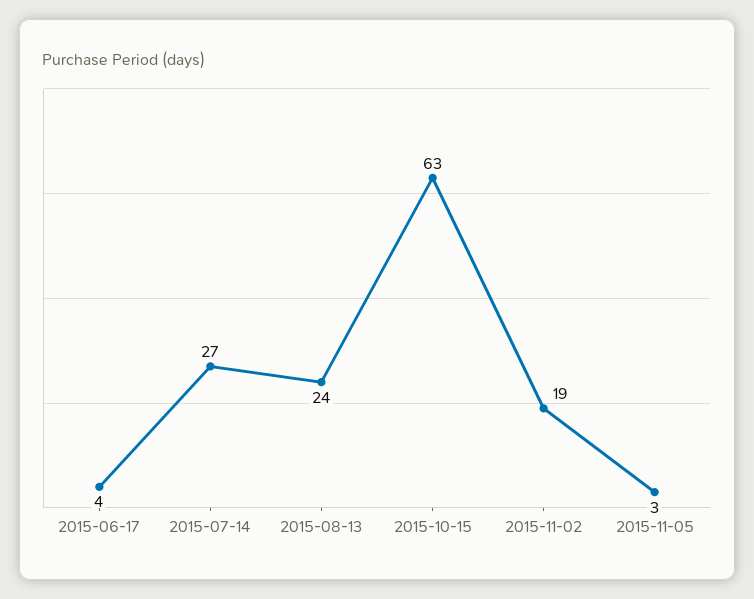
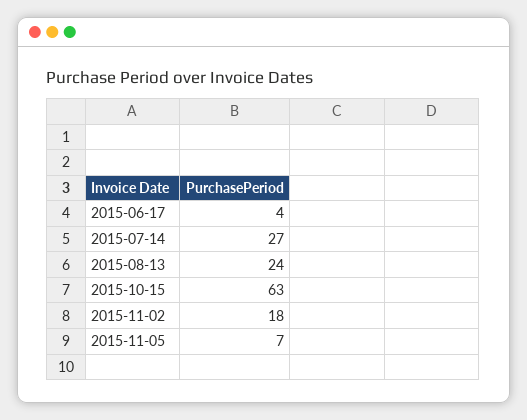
  {
    "2015-06-17": 4,
    "2015-07-14": 27,
    "2015-08-13": 24,
    "2015-10-15": 63,
-   "2015-11-02": 19,
+   "2015-11-02": 18,
-   "2015-11-05": 3
+   "2015-11-05": 7
  }

